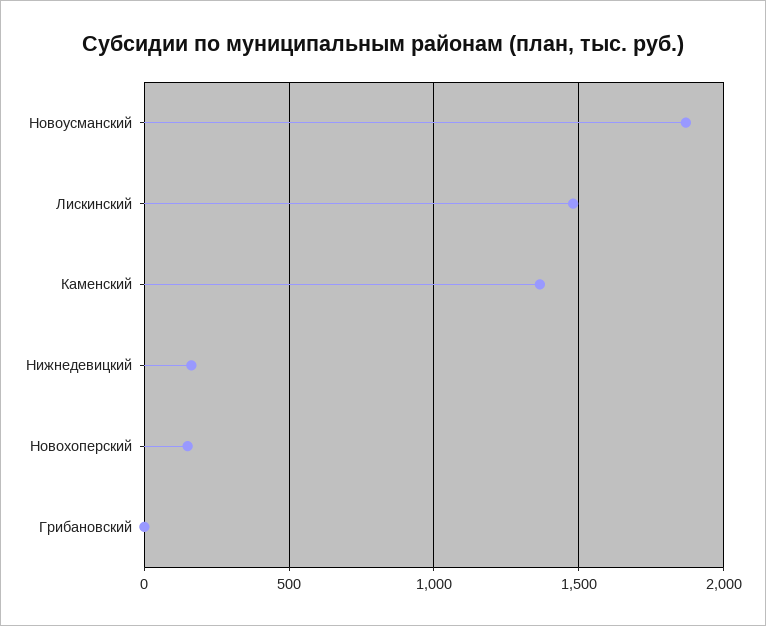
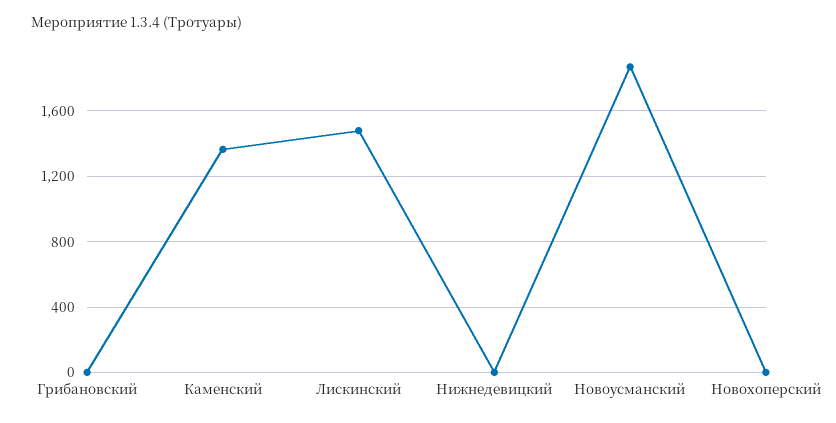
  {
    "Новоусманский": 1850,
    "Лискинский": 1500,
    "Каменский": 1350,
-   "Нижнедевицкий": 150,
+   "Нижнедевицкий": 0,
-   "Новохоперский": 150,
+   "Новохоперский": 0,
    "Грибановский": 0
  }

